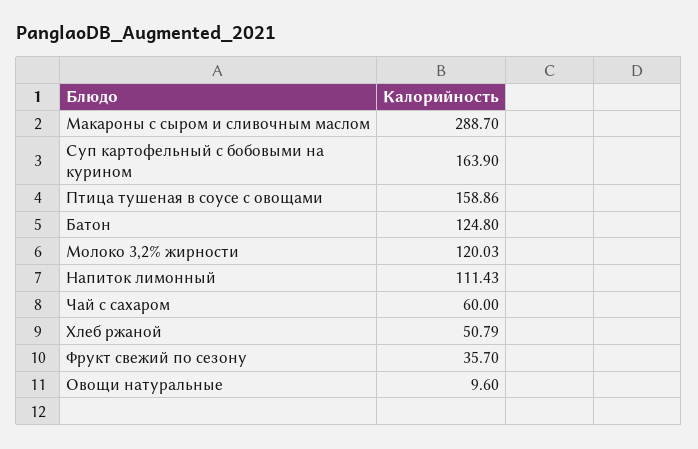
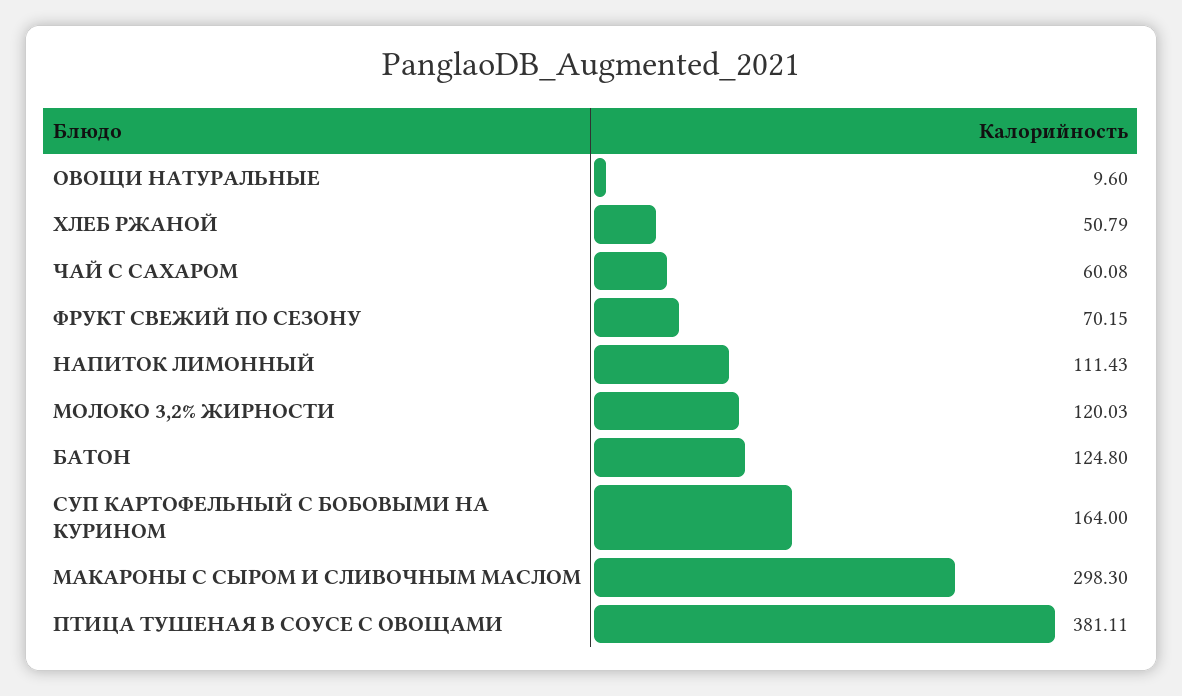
  {
-   "Макароны с сыром и сливочным маслом": 288.7,
+   "Макароны с сыром и сливочным маслом": 298.3,
-   "Суп картофельный с бобовыми на курином": 163.9,
+   "Суп картофельный с бобовыми на курином": 164,
-   "Птица тушеная в соусе с овощами": 158.86,
+   "Птица тушеная в соусе с овощами": 381.11,
    "Батон": 124.8,
    "Молоко 3,2% жирности": 120.03,
    "Напиток лимонный": 111.43,
-   "Чай с сахаром": 60,
+   "Чай с сахаром": 60.08,
    "Хлеб ржаной": 50.79,
-   "Фрукт свежий по сезону": 35.7,
+   "Фрукт свежий по сезону": 70.15,
    "Овощи натуральные": 9.6
  }

